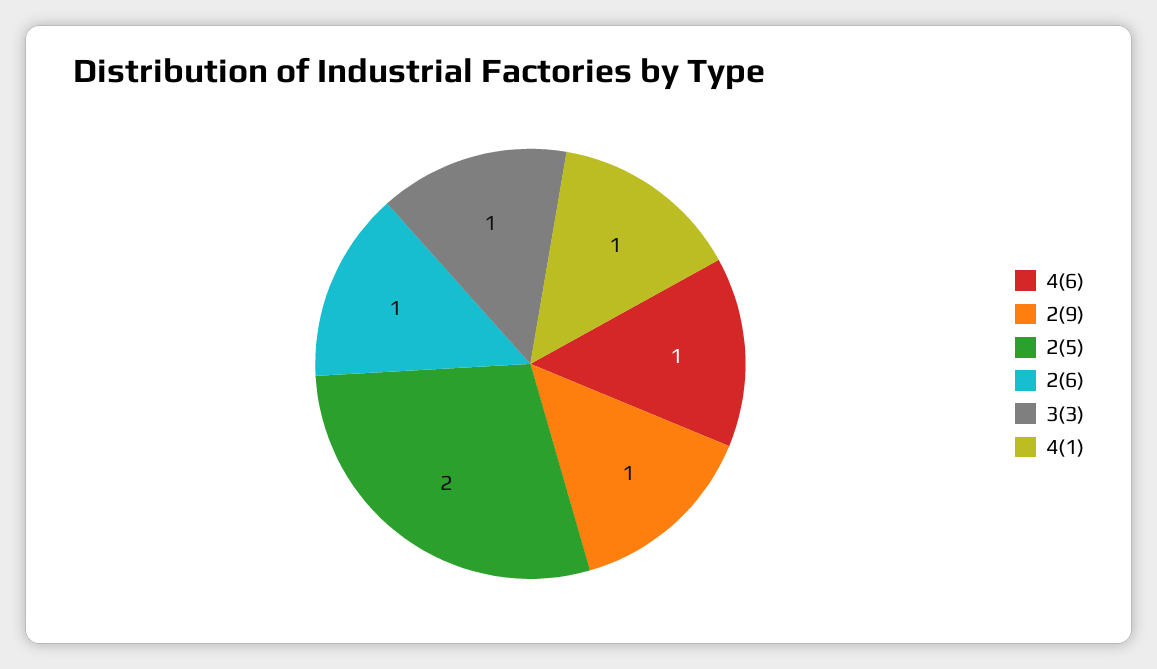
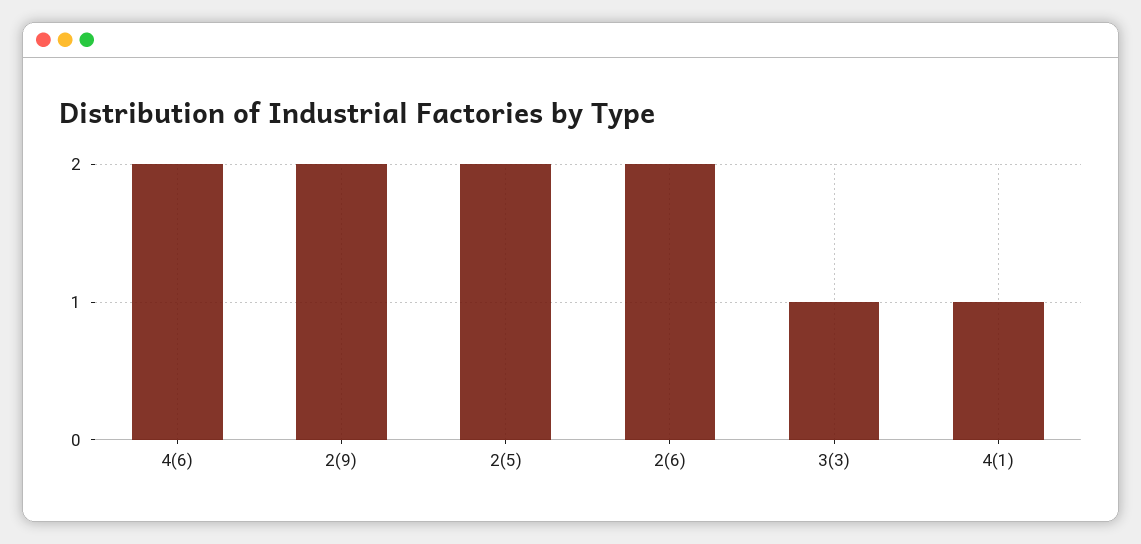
  {
-   "4(6)": 1,
+   "4(6)": 2,
-   "2(9)": 1,
+   "2(9)": 2,
    "2(5)": 2,
-   "2(6)": 1,
+   "2(6)": 2,
    "3(3)": 1,
    "4(1)": 1
  }

